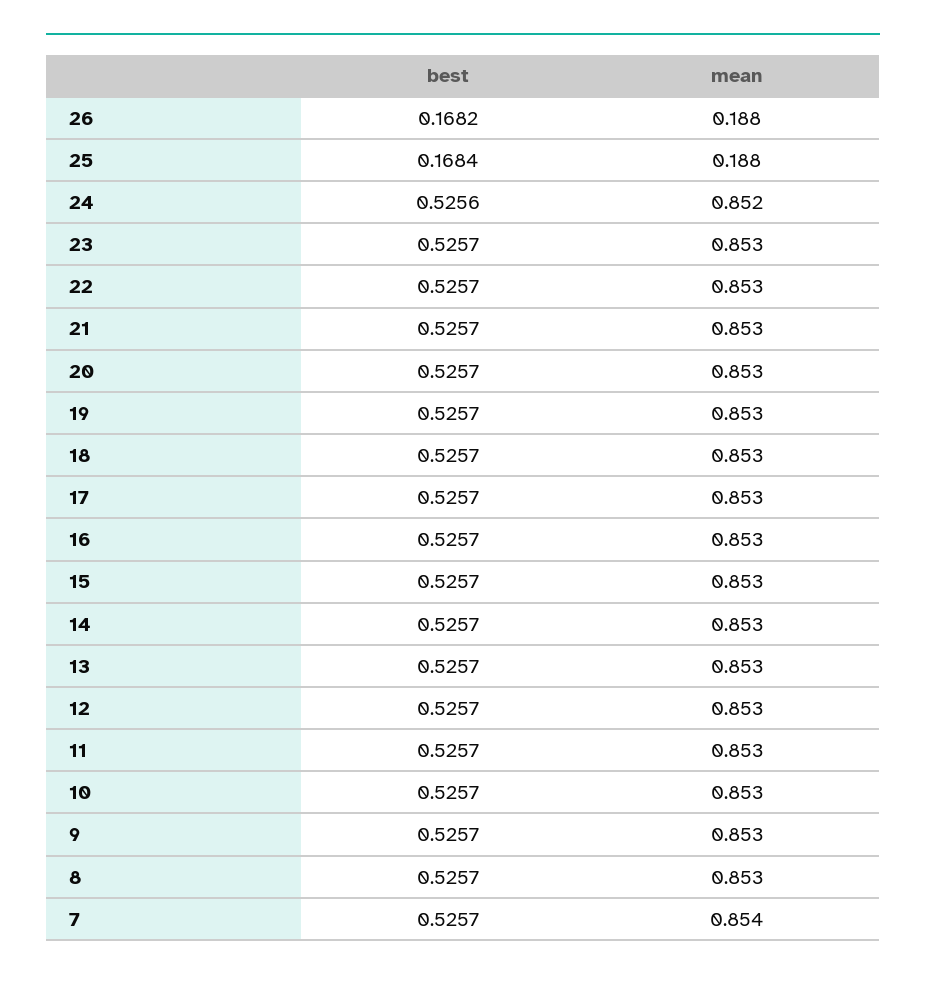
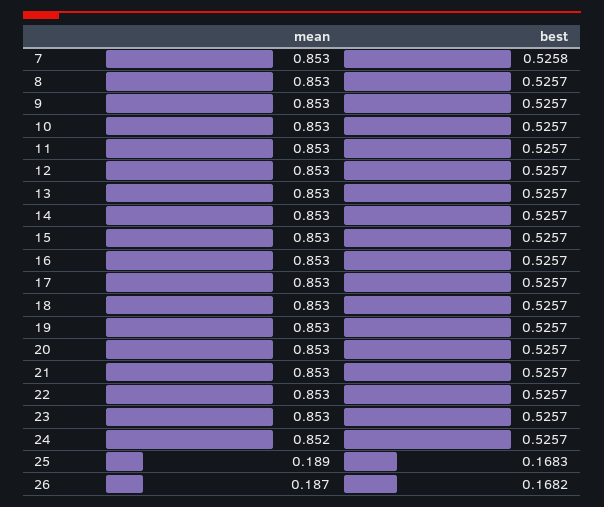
  {
    "best": {
      "26": 0.1682,
-     "25": 0.1684,
+     "25": 0.1683,
-     "24": 0.5256,
+     "24": 0.5257,
      "23": 0.5257,
      "22": 0.5257,
      "21": 0.5257,
      "20": 0.5257,
      "19": 0.5257,
      "18": 0.5257,
      "17": 0.5257,
      "16": 0.5257,
      "15": 0.5257,
      "14": 0.5257,
      "13": 0.5257,
      "12": 0.5257,
      "11": 0.5257,
      "10": 0.5257,
      "9": 0.5257,
      "8": 0.5257,
-     "7": 0.5257
+     "7": 0.5258
    },
    "mean": {
-     "26": 0.188,
+     "26": 0.187,
-     "25": 0.188,
+     "25": 0.189,
      "24": 0.852,
      "23": 0.853,
      "22": 0.853,
      "21": 0.853,
      "20": 0.853,
      "19": 0.853,
      "18": 0.853,
      "17": 0.853,
      "16": 0.853,
      "15": 0.853,
      "14": 0.853,
      "13": 0.853,
      "12": 0.853,
      "11": 0.853,
      "10": 0.853,
      "9": 0.853,
      "8": 0.853,
-     "7": 0.854
+     "7": 0.853
    }
  }

